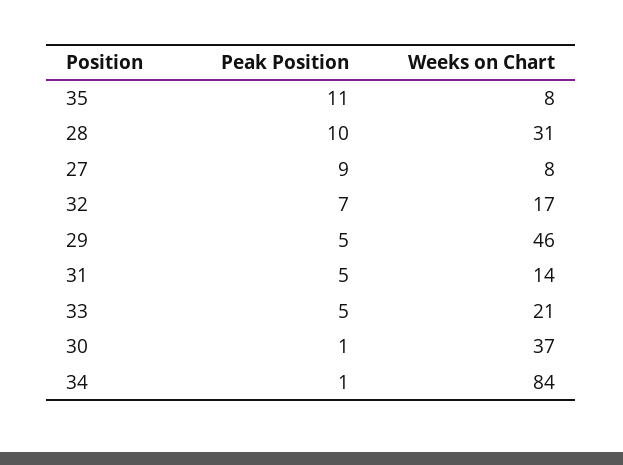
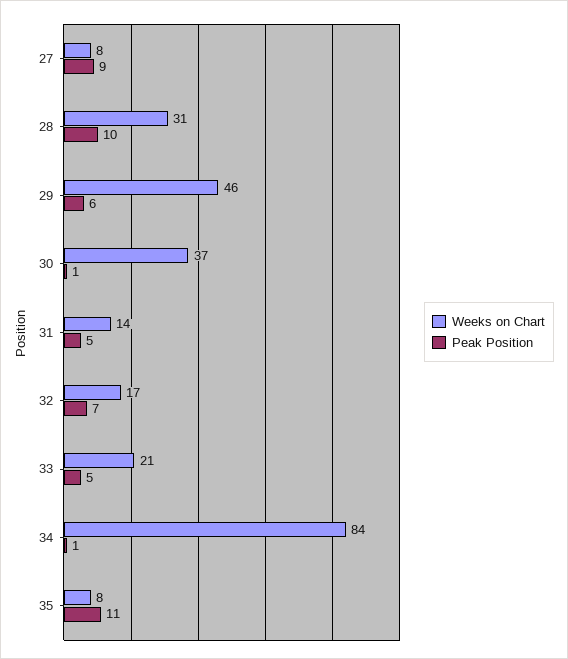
  {
    "Peak Position": {
      "35": 11,
      "28": 10,
      "27": 9,
      "32": 7,
-     "29": 5,
+     "29": 6,
      "31": 5,
      "33": 5,
      "30": 1,
      "34": 1
    },
    "Weeks on Chart": {
      "35": 8,
      "28": 31,
      "27": 8,
      "32": 17,
      "29": 46,
      "31": 14,
      "33": 21,
      "30": 37,
      "34": 84
    }
  }

